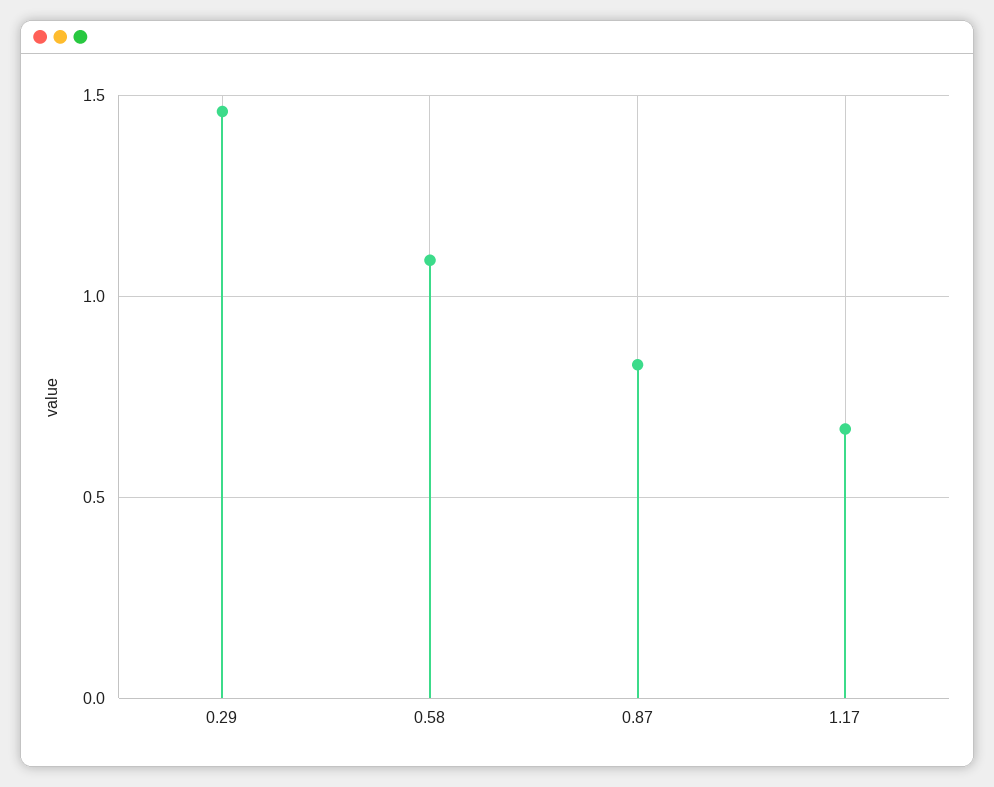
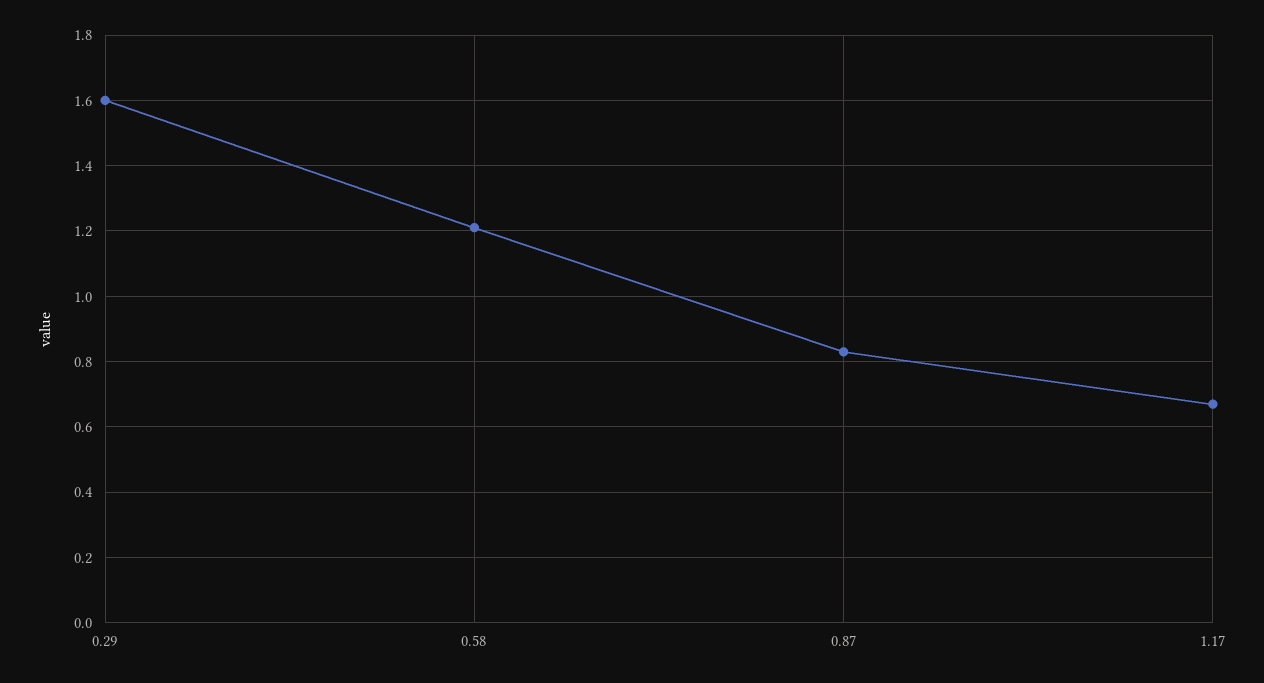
  {
-   "0.29": 1.45,
+   "0.29": 1.6,
-   "0.58": 1.1,
+   "0.58": 1.2,
    "0.87": 0.85,
    "1.17": 0.65
  }

